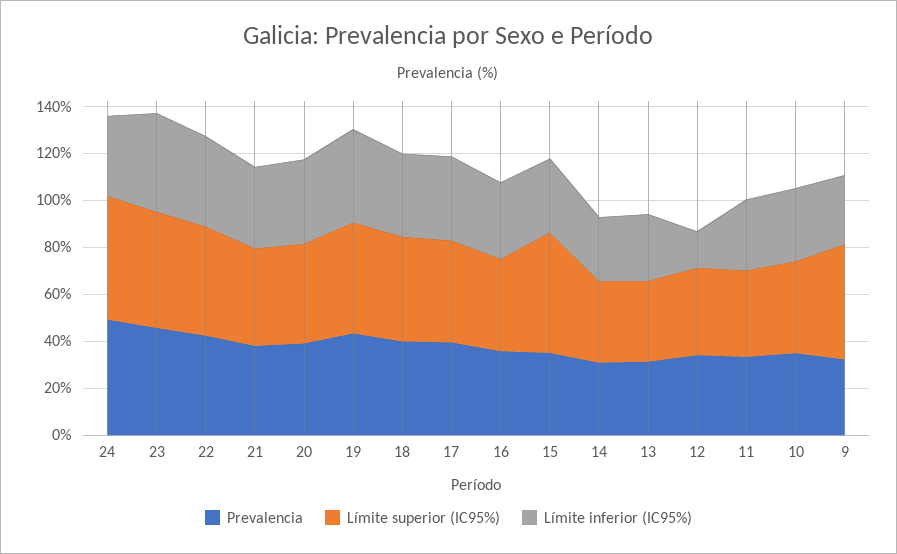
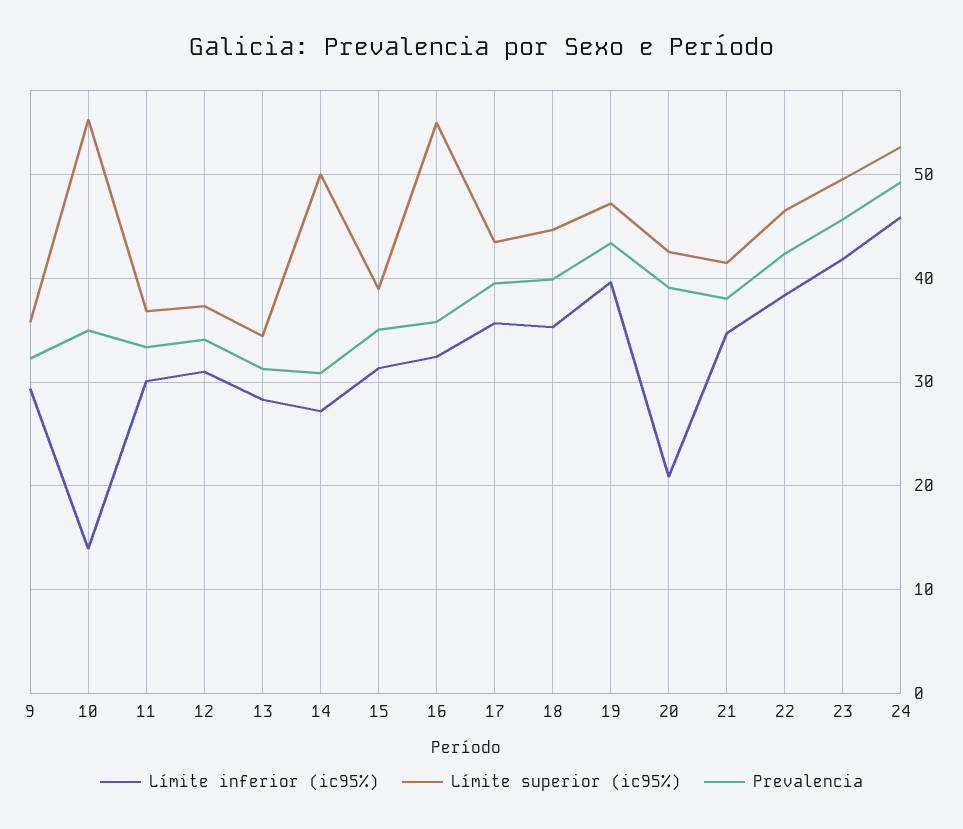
  {
    "Prevalencia": {
      "24": 49,
      "23": 46,
      "22": 42,
      "21": 38,
      "20": 39,
      "19": 43,
      "18": 40,
      "17": 40,
      "16": 36,
      "15": 35,
      "14": 31,
      "13": 31,
      "12": 34,
      "11": 33,
      "10": 35,
      "9": 32
    },
    "Límite superior (IC95%)": {
      "24": 53,
      "23": 50,
      "22": 47,
      "21": 41,
      "20": 43,
      "19": 47,
      "18": 45,
      "17": 43,
-     "16": 40,
+     "16": 55,
-     "15": 50,
+     "15": 39,
-     "14": 35,
+     "14": 50,
      "13": 34,
      "12": 37,
      "11": 37,
-     "10": 40,
+     "10": 55,
-     "9": 50
+     "9": 36
    },
    "Límite inferior (IC95%)": {
-     "24": 35,
+     "24": 46,
      "23": 42,
      "22": 38,
      "21": 35,
-     "20": 35,
+     "20": 21,
      "19": 40,
      "18": 35,
      "17": 36,
      "16": 32,
      "15": 31,
      "14": 27,
      "13": 28,
-     "12": 15,
+     "12": 31,
      "11": 30,
-     "10": 30,
+     "10": 14,
      "9": 29
    }
  }

